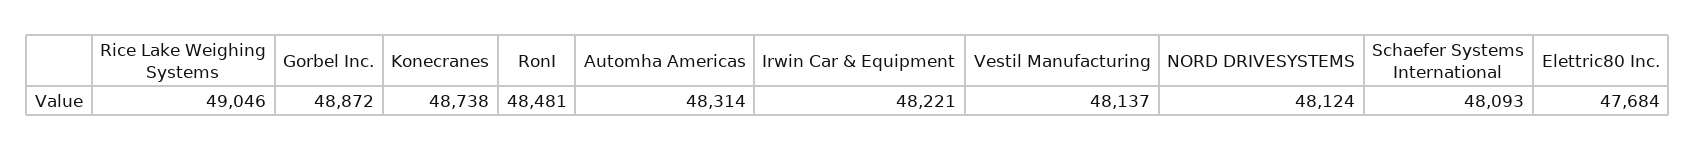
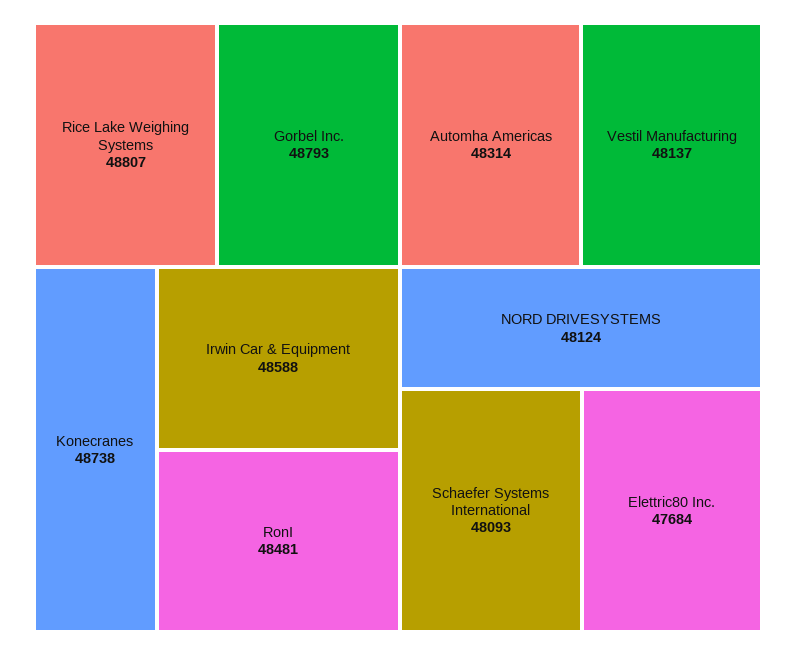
  {
-   "Rice Lake Weighing Systems": 49046,
+   "Rice Lake Weighing Systems": 48807,
-   "Gorbel Inc.": 48872,
+   "Gorbel Inc.": 48793,
    "Konecranes": 48738,
    "RonI": 48481,
    "Automha Americas": 48314,
-   "Irwin Car & Equipment": 48221,
+   "Irwin Car & Equipment": 48588,
    "Vestil Manufacturing": 48137,
    "NORD DRIVESYSTEMS": 48124,
    "Schaefer Systems International": 48093,
    "Elettric80 Inc.": 47684
  }

